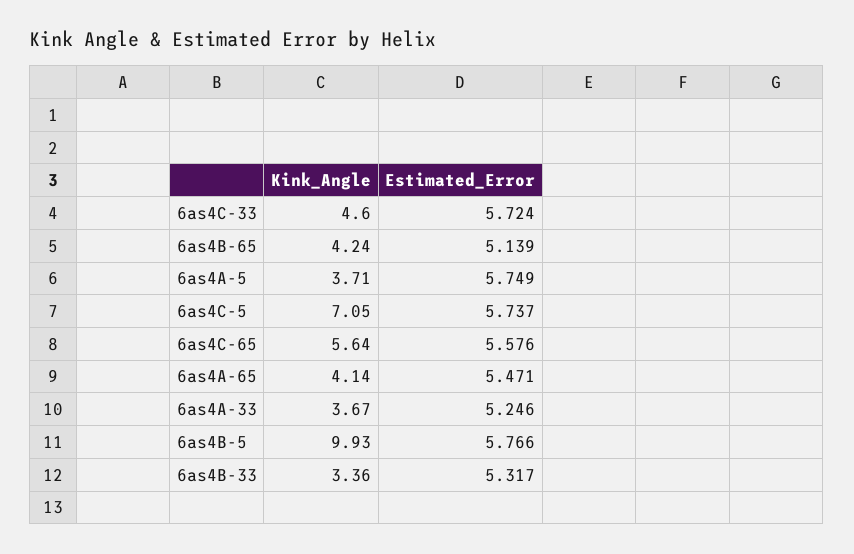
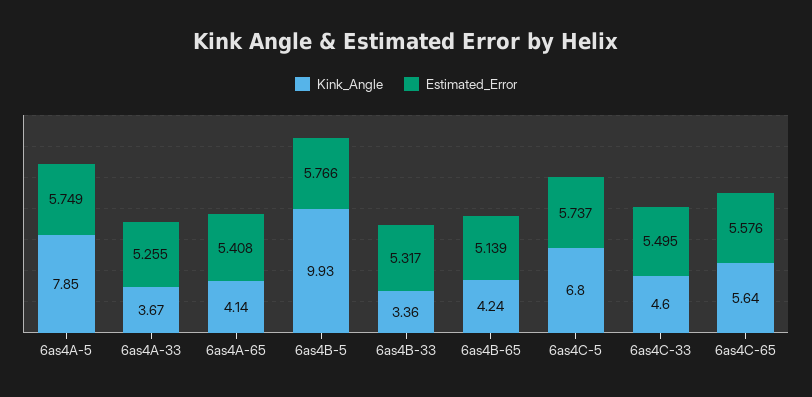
  {
    "Kink_Angle": {
      "6as4C-33": 4.6,
      "6as4B-65": 4.24,
-     "6as4A-5": 3.71,
+     "6as4A-5": 7.85,
-     "6as4C-5": 7.05,
+     "6as4C-5": 6.8,
      "6as4C-65": 5.64,
      "6as4A-65": 4.14,
      "6as4A-33": 3.67,
      "6as4B-5": 9.93,
      "6as4B-33": 3.36
    },
    "Estimated_Error": {
-     "6as4C-33": 5.724,
+     "6as4C-33": 5.495,
      "6as4B-65": 5.139,
      "6as4A-5": 5.749,
      "6as4C-5": 5.737,
      "6as4C-65": 5.576,
-     "6as4A-65": 5.471,
+     "6as4A-65": 5.408,
-     "6as4A-33": 5.246,
+     "6as4A-33": 5.255,
      "6as4B-5": 5.766,
      "6as4B-33": 5.317
    }
  }

